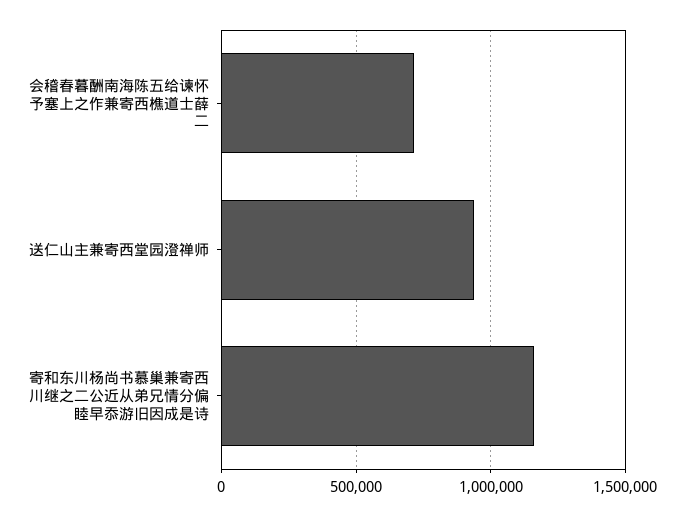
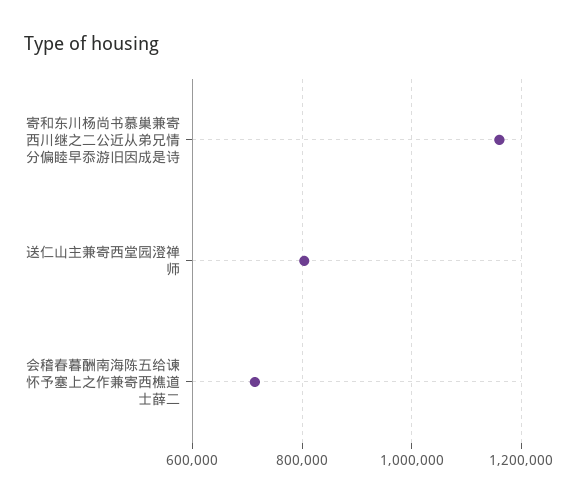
  {
    "会稽春暮酬南海陈五给谏怀予塞上之作兼寄西樵道士薛二": 720000,
-   "送仁山主兼寄西堂园澄禅师": 950000,
+   "送仁山主兼寄西堂园澄禅师": 800000,
    "寄和东川杨尚书慕巢兼寄西川继之二公近从弟兄情分偏睦早忝游旧因成是诗": 1160000
  }

